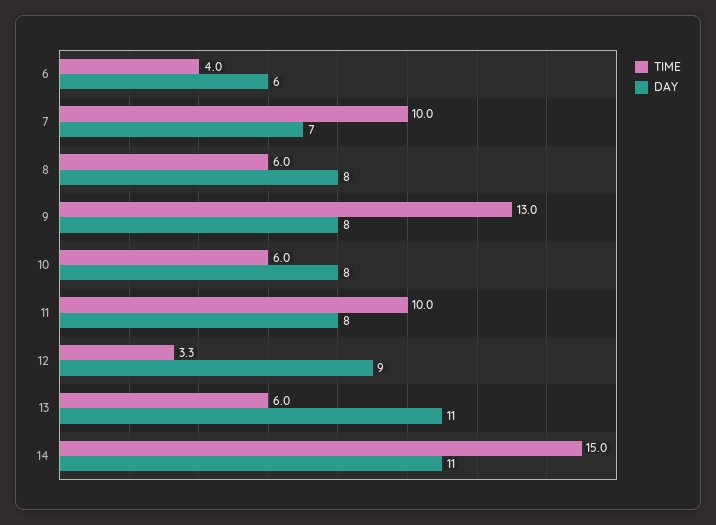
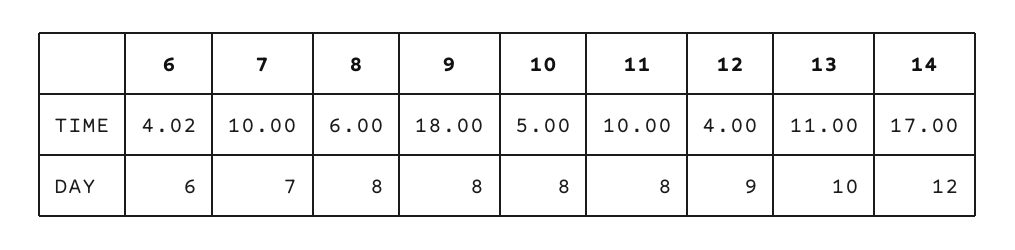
  {
    "TIME": {
      "6": 4.02,
      "7": 10,
      "8": 6,
-     "9": 13,
+     "9": 18,
-     "10": 6,
+     "10": 5,
      "11": 10,
-     "12": 3.3,
+     "12": 4,
-     "13": 6,
+     "13": 11,
-     "14": 15
+     "14": 17
    },
    "DAY": {
      "6": 6,
      "7": 7,
      "8": 8,
      "9": 8,
      "10": 8,
      "11": 8,
      "12": 9,
-     "13": 11,
+     "13": 10,
-     "14": 11
+     "14": 12
    }
  }

